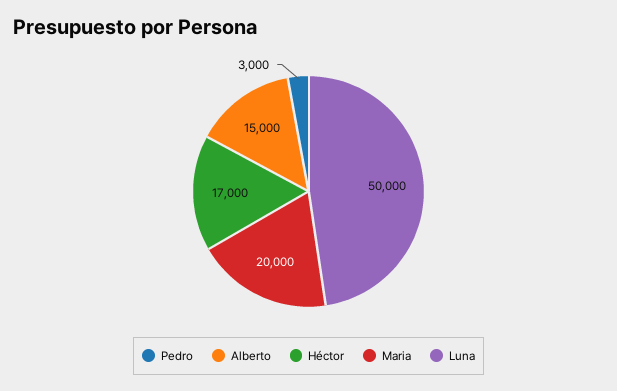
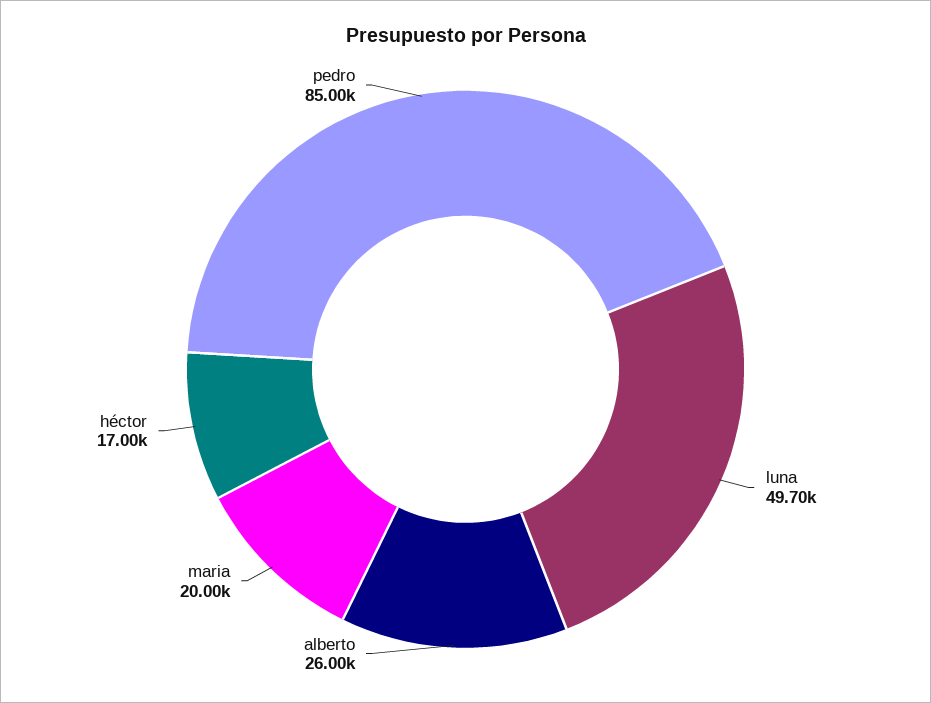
  {
-   "Pedro": 3000,
+   "Pedro": 85000,
-   "Alberto": 15000,
+   "Alberto": 26000,
    "Héctor": 17000,
    "Maria": 20000,
-   "Luna": 50000
+   "Luna": 49700
  }

